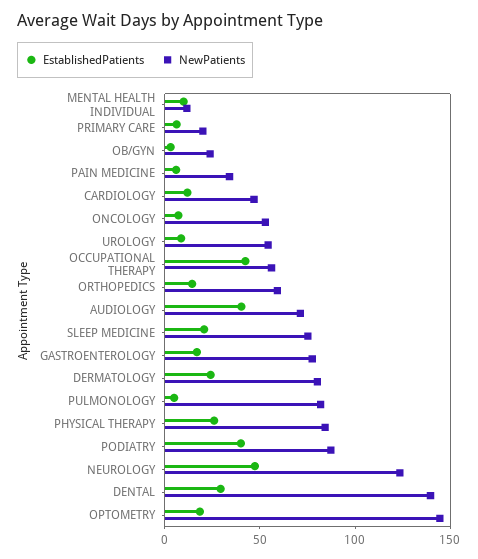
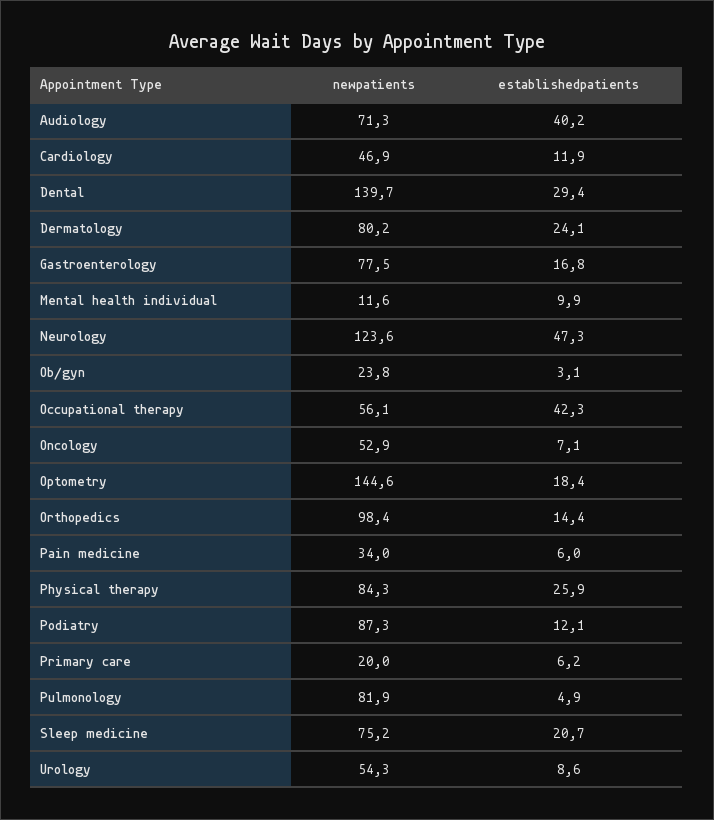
  {
    "EstablishedPatients": {
      "MENTAL HEALTH INDIVIDUAL": 9.9,
      "PRIMARY CARE": 6.2,
      "OB/GYN": 3.1,
      "PAIN MEDICINE": 6,
      "CARDIOLOGY": 11.9,
      "ONCOLOGY": 7.1,
      "UROLOGY": 8.6,
      "OCCUPATIONAL THERAPY": 42.3,
      "ORTHOPEDICS": 14.4,
      "AUDIOLOGY": 40.2,
      "SLEEP MEDICINE": 20.7,
      "GASTROENTEROLOGY": 16.8,
      "DERMATOLOGY": 24.1,
      "PULMONOLOGY": 4.9,
      "PHYSICAL THERAPY": 25.9,
-     "PODIATRY": 40,
+     "PODIATRY": 12.1,
      "NEUROLOGY": 47.3,
      "DENTAL": 29.4,
      "OPTOMETRY": 18.4
    },
    "NewPatients": {
      "MENTAL HEALTH INDIVIDUAL": 11.6,
      "PRIMARY CARE": 20,
      "OB/GYN": 23.8,
      "PAIN MEDICINE": 34,
      "CARDIOLOGY": 46.9,
      "ONCOLOGY": 52.9,
      "UROLOGY": 54.3,
      "OCCUPATIONAL THERAPY": 56.1,
-     "ORTHOPEDICS": 60,
+     "ORTHOPEDICS": 98.4,
      "AUDIOLOGY": 71.3,
      "SLEEP MEDICINE": 75.2,
      "GASTROENTEROLOGY": 77.5,
      "DERMATOLOGY": 80.2,
      "PULMONOLOGY": 81.9,
      "PHYSICAL THERAPY": 84.3,
      "PODIATRY": 87.3,
      "NEUROLOGY": 123.6,
      "DENTAL": 139.7,
      "OPTOMETRY": 144.6
    }
  }

